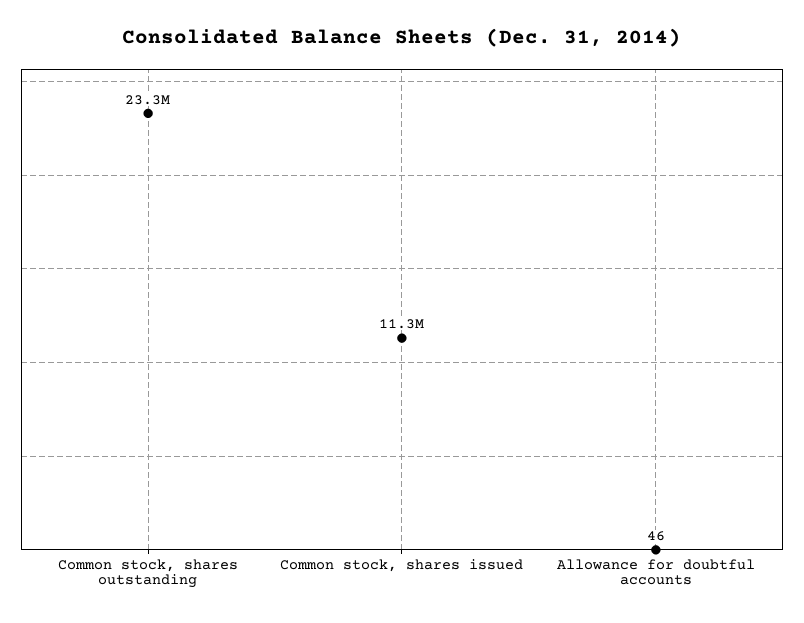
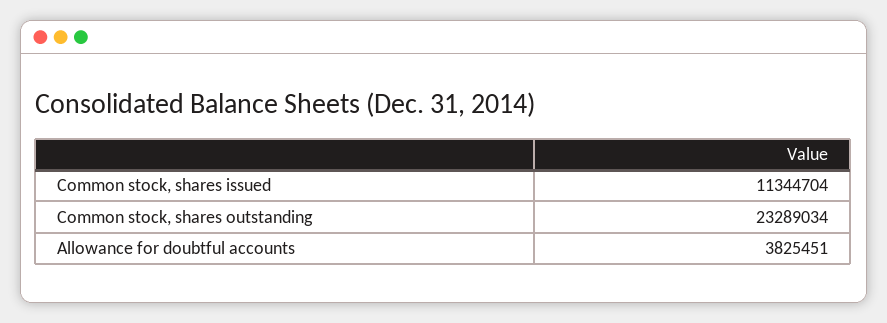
  {
    "Common stock, shares outstanding": 23289034,
    "Common stock, shares issued": 11344704,
-   "Allowance for doubtful accounts": 46
+   "Allowance for doubtful accounts": 3825451
  }

